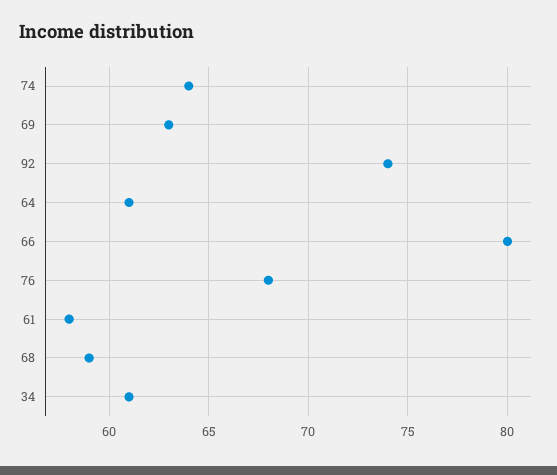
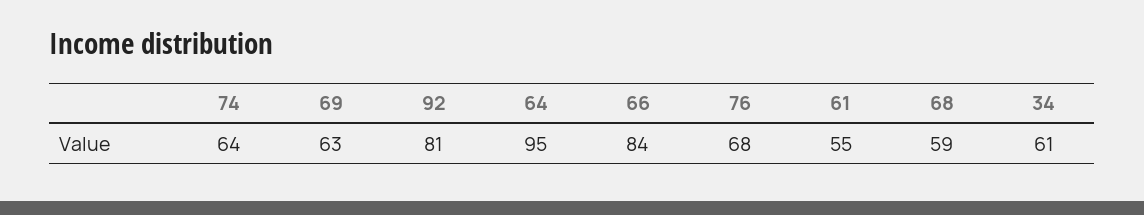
  {
    "74": 64,
    "69": 63,
-   "92": 74,
+   "92": 81,
-   "64": 61,
+   "64": 95,
-   "66": 80,
+   "66": 84,
    "76": 68,
-   "61": 58,
+   "61": 55,
    "68": 59,
    "34": 61
  }

